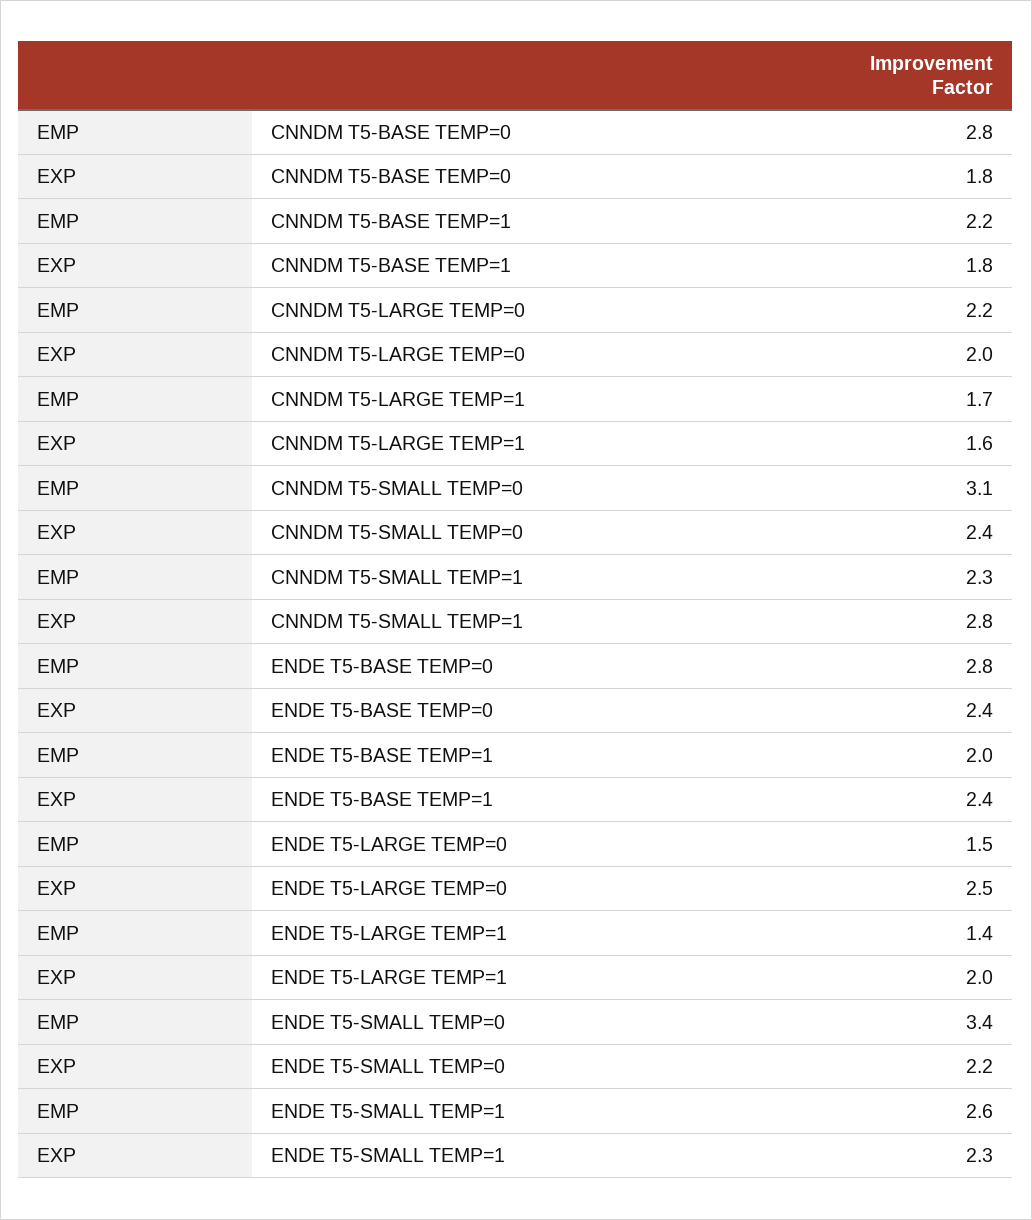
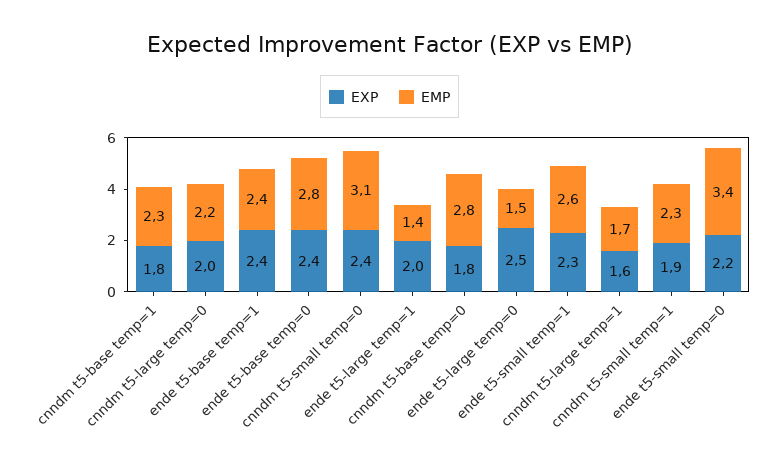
  {
    "EMP": {
      "CNNDM T5-BASE TEMP=0": 2.8,
-     "CNNDM T5-BASE TEMP=1": 2.2,
+     "CNNDM T5-BASE TEMP=1": 2.3,
      "CNNDM T5-LARGE TEMP=0": 2.2,
      "CNNDM T5-LARGE TEMP=1": 1.7,
      "CNNDM T5-SMALL TEMP=0": 3.1,
      "CNNDM T5-SMALL TEMP=1": 2.3,
      "ENDE T5-BASE TEMP=0": 2.8,
-     "ENDE T5-BASE TEMP=1": 2,
+     "ENDE T5-BASE TEMP=1": 2.4,
      "ENDE T5-LARGE TEMP=0": 1.5,
      "ENDE T5-LARGE TEMP=1": 1.4,
      "ENDE T5-SMALL TEMP=0": 3.4,
      "ENDE T5-SMALL TEMP=1": 2.6
    },
    "EXP": {
      "CNNDM T5-BASE TEMP=0": 1.8,
      "CNNDM T5-BASE TEMP=1": 1.8,
      "CNNDM T5-LARGE TEMP=0": 2,
      "CNNDM T5-LARGE TEMP=1": 1.6,
      "CNNDM T5-SMALL TEMP=0": 2.4,
-     "CNNDM T5-SMALL TEMP=1": 2.8,
+     "CNNDM T5-SMALL TEMP=1": 1.9,
      "ENDE T5-BASE TEMP=0": 2.4,
      "ENDE T5-BASE TEMP=1": 2.4,
      "ENDE T5-LARGE TEMP=0": 2.5,
      "ENDE T5-LARGE TEMP=1": 2,
      "ENDE T5-SMALL TEMP=0": 2.2,
      "ENDE T5-SMALL TEMP=1": 2.3
    }
  }

